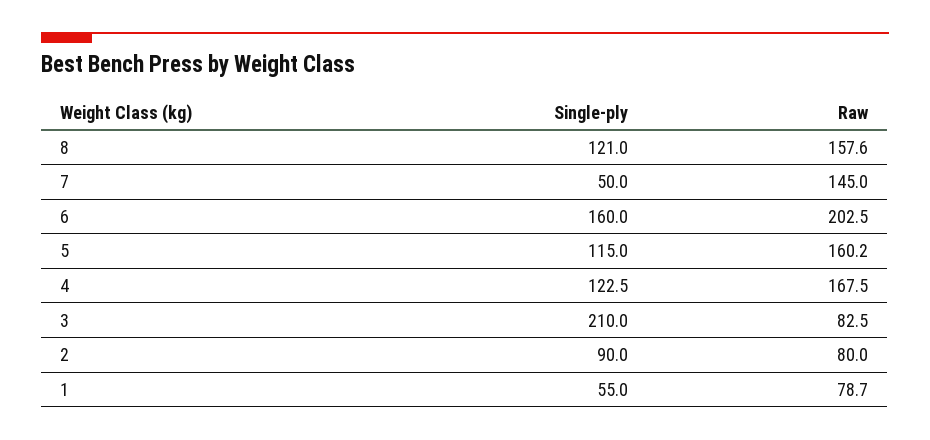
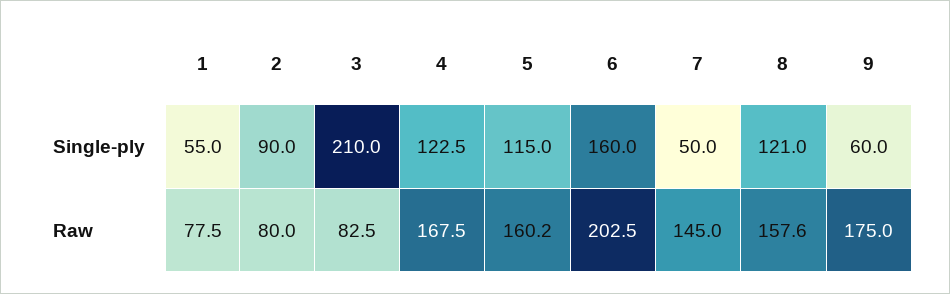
  {
    "Single-ply": {
      "8": 121,
      "7": 50,
      "6": 160,
      "5": 115,
      "4": 122.5,
      "3": 210,
      "2": 90,
-     "1": 55
+     "1": 55,
+     "9": 60
    },
    "Raw": {
      "8": 157.6,
      "7": 145,
      "6": 202.5,
      "5": 160.2,
      "4": 167.5,
      "3": 82.5,
      "2": 80,
-     "1": 78.7
+     "1": 77.5,
+     "9": 175
    }
  }

